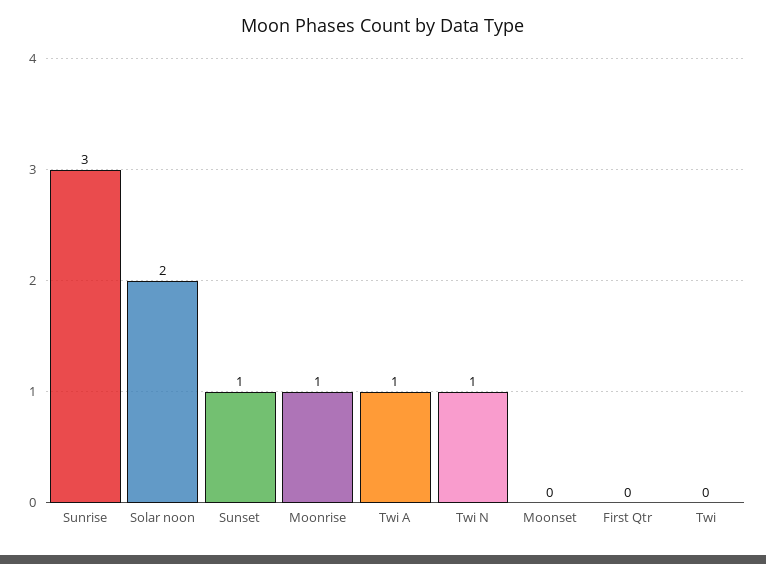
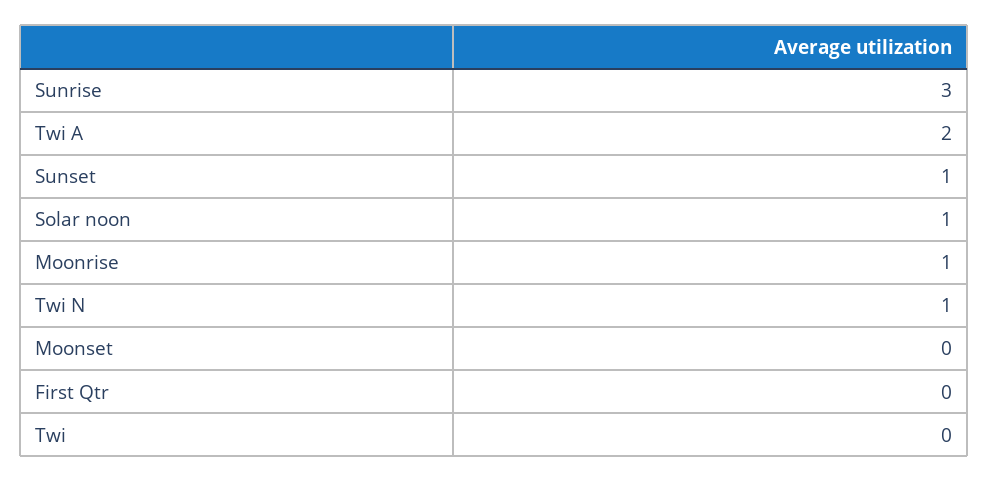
  {
    "Sunrise": 3,
-   "Solar noon": 2,
+   "Solar noon": 1,
    "Sunset": 1,
    "Moonrise": 1,
-   "Twi A": 1,
+   "Twi A": 2,
    "Twi N": 1,
    "Moonset": 0,
    "First Qtr": 0,
    "Twi": 0
  }

